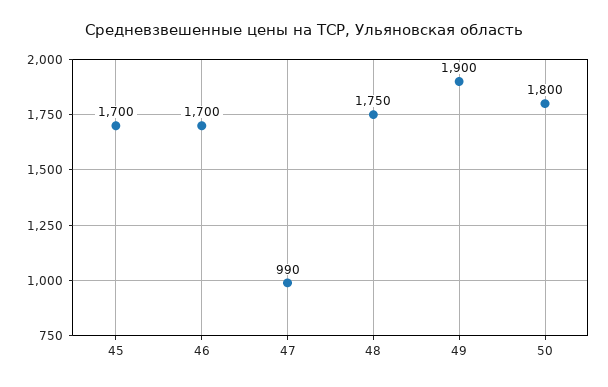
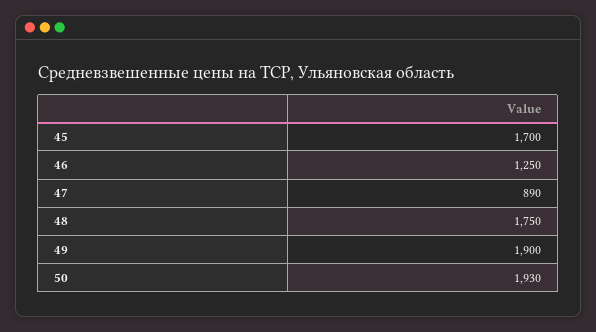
  {
    "45": 1700,
-   "46": 1700,
+   "46": 1250,
-   "47": 990,
+   "47": 890,
    "48": 1750,
    "49": 1900,
-   "50": 1800
+   "50": 1930
  }

